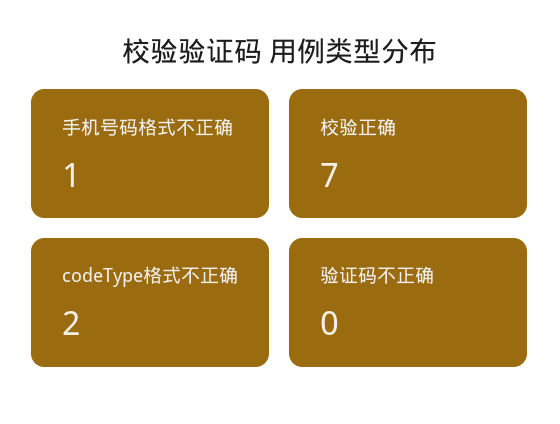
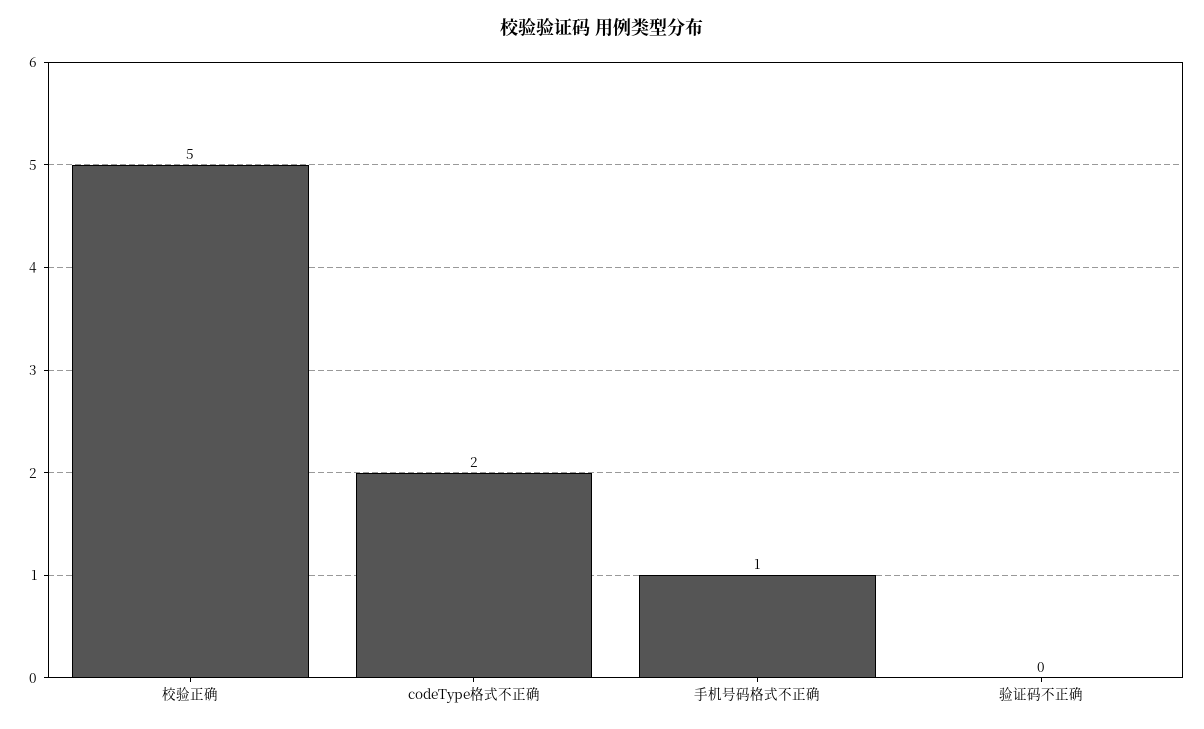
  {
    "手机号码格式不正确": 1,
-   "校验正确": 7,
+   "校验正确": 5,
    "codeType格式不正确": 2,
    "验证码不正确": 0
  }

